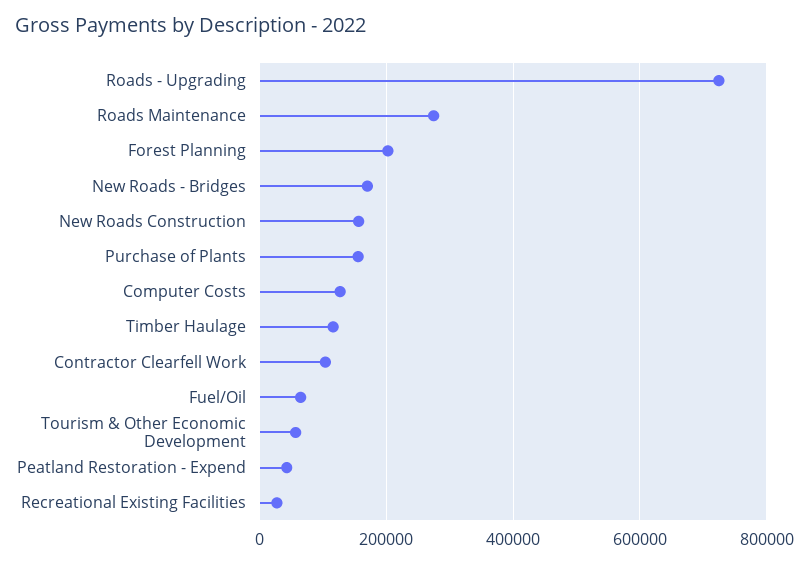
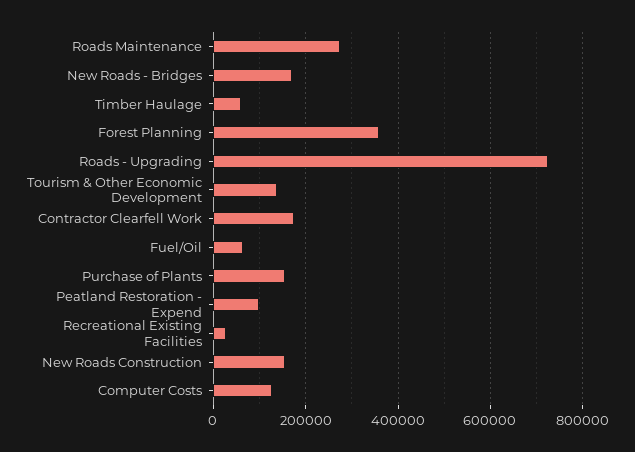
  {
    "Roads - Upgrading": 720000,
    "Roads Maintenance": 280000,
-   "Forest Planning": 200000,
+   "Forest Planning": 360000,
    "New Roads - Bridges": 180000,
    "New Roads Construction": 160000,
    "Purchase of Plants": 160000,
    "Computer Costs": 120000,
-   "Timber Haulage": 120000,
+   "Timber Haulage": 60000,
-   "Contractor Clearfell Work": 100000,
+   "Contractor Clearfell Work": 180000,
    "Fuel/Oil": 60000,
-   "Tourism & Other Economic Development": 60000,
+   "Tourism & Other Economic Development": 140000,
-   "Peatland Restoration - Expend": 40000,
+   "Peatland Restoration - Expend": 100000,
    "Recreational Existing Facilities": 20000
  }

